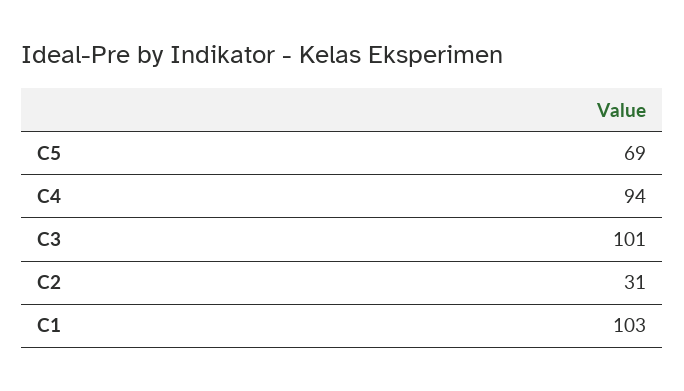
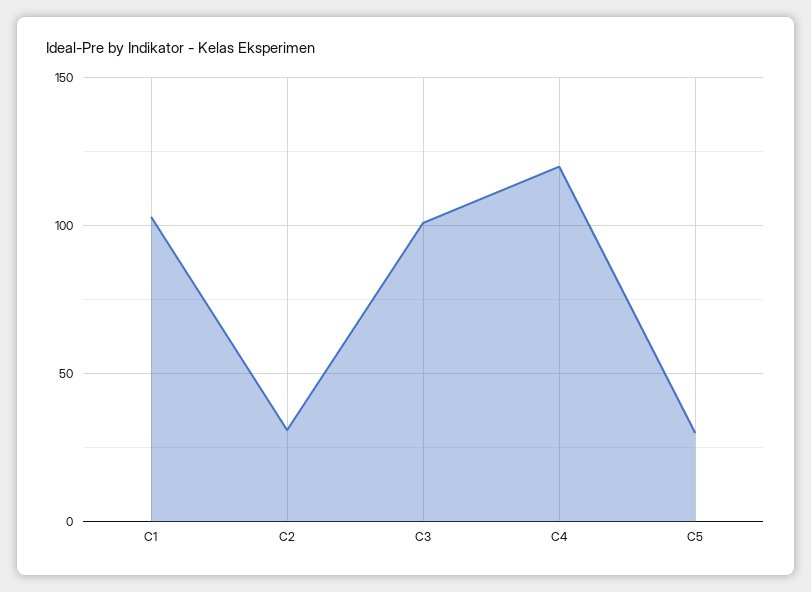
  {
-   "C5": 69,
+   "C5": 30,
-   "C4": 94,
+   "C4": 120,
    "C3": 101,
    "C2": 31,
    "C1": 103
  }

